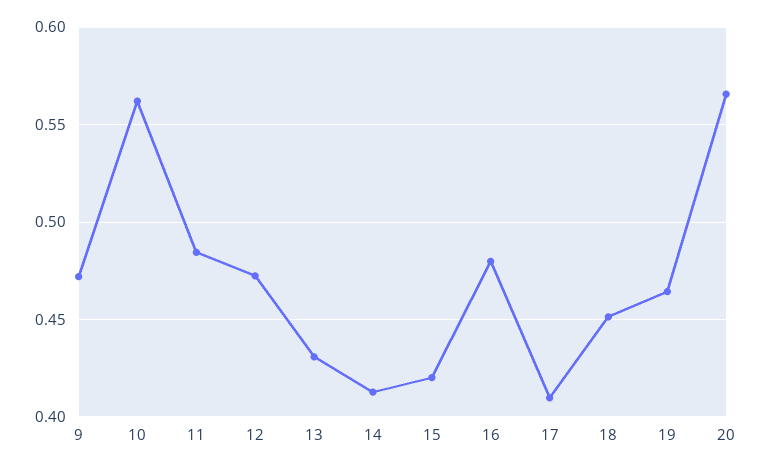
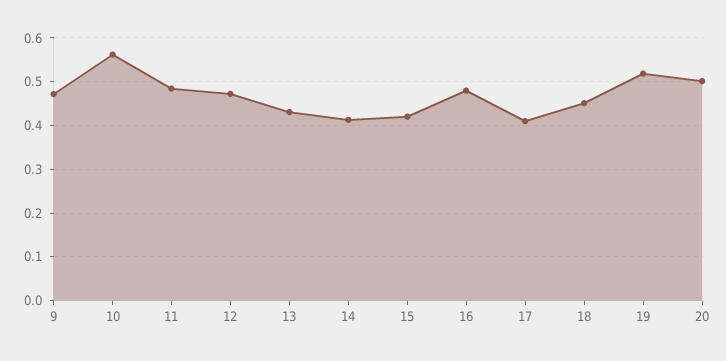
  {
    "9": 0.47,
    "10": 0.56,
    "11": 0.485,
    "12": 0.47,
    "13": 0.43,
    "14": 0.415,
    "15": 0.42,
    "16": 0.48,
    "17": 0.41,
    "18": 0.45,
-   "19": 0.465,
+   "19": 0.52,
-   "20": 0.565
+   "20": 0.5
  }

